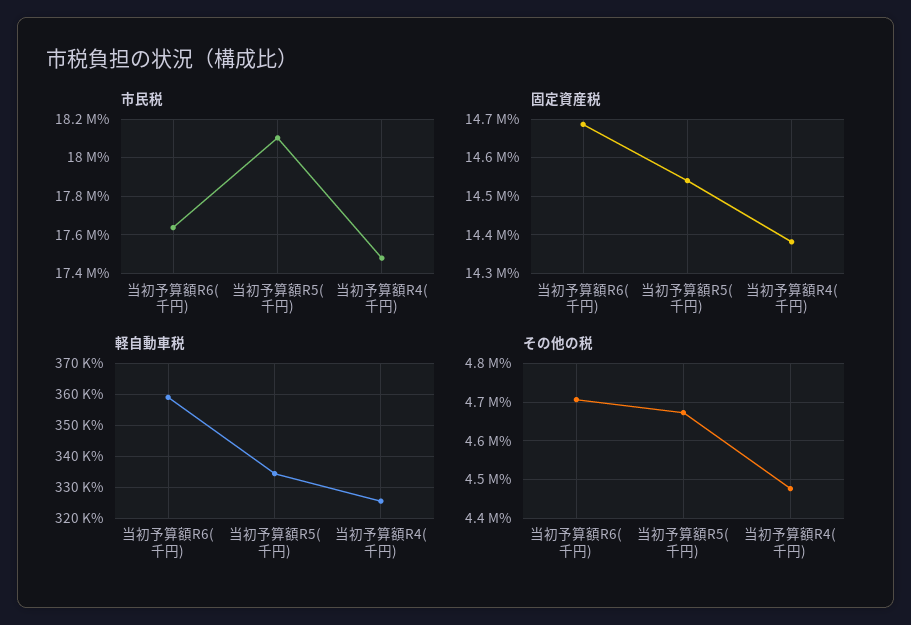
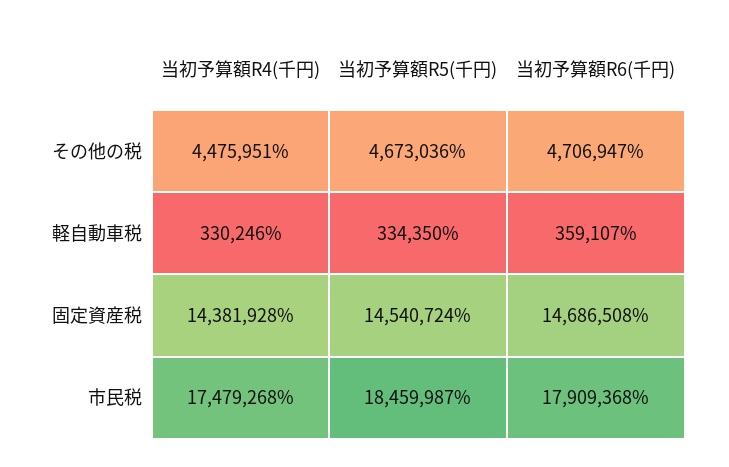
  {
    "市民税": {
-     "当初予算額R6(千円)": 17650000,
+     "当初予算額R6(千円)": 17909368,
-     "当初予算額R5(千円)": 18100000,
+     "当初予算額R5(千円)": 18459987,
      "当初予算額R4(千円)": 17479268
    },
    "固定資産税": {
      "当初予算額R6(千円)": 14686508,
      "当初予算額R5(千円)": 14540724,
      "当初予算額R4(千円)": 14381928
    },
    "軽自動車税": {
      "当初予算額R6(千円)": 359107,
      "当初予算額R5(千円)": 334350,
-     "当初予算額R4(千円)": 326000
+     "当初予算額R4(千円)": 330246
    },
    "その他の税": {
      "当初予算額R6(千円)": 4706947,
      "当初予算額R5(千円)": 4673036,
      "当初予算額R4(千円)": 4475951
    }
  }

